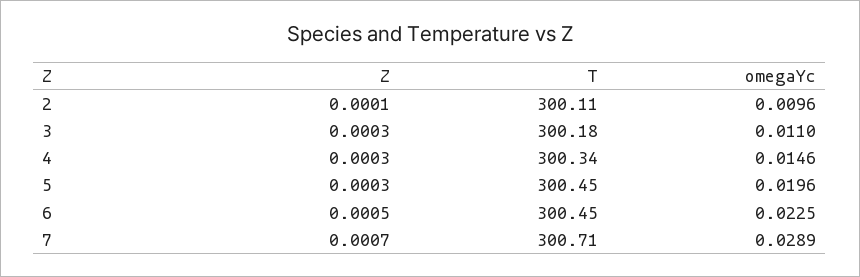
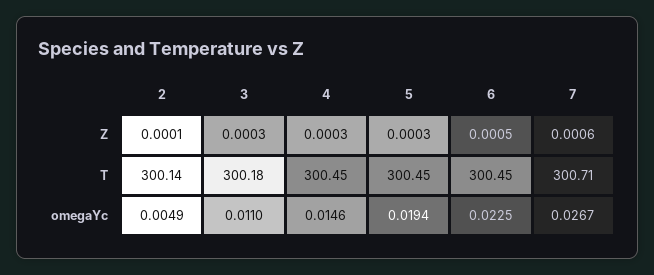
  {
    "Z": {
      "2": 0.0001,
      "3": 0.0003,
      "4": 0.0003,
      "5": 0.0003,
      "6": 0.0005,
-     "7": 0.0007
+     "7": 0.0006
    },
    "T": {
-     "2": 300.11,
+     "2": 300.14,
      "3": 300.18,
-     "4": 300.34,
+     "4": 300.45,
      "5": 300.45,
      "6": 300.45,
      "7": 300.71
    },
    "omegaYc": {
-     "2": 0.0096,
+     "2": 0.0049,
      "3": 0.011,
      "4": 0.0146,
-     "5": 0.0196,
+     "5": 0.0194,
      "6": 0.0225,
-     "7": 0.0289
+     "7": 0.0267
    }
  }

